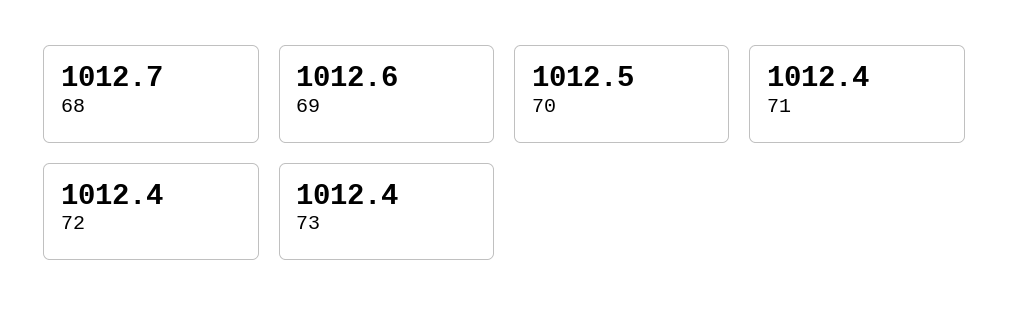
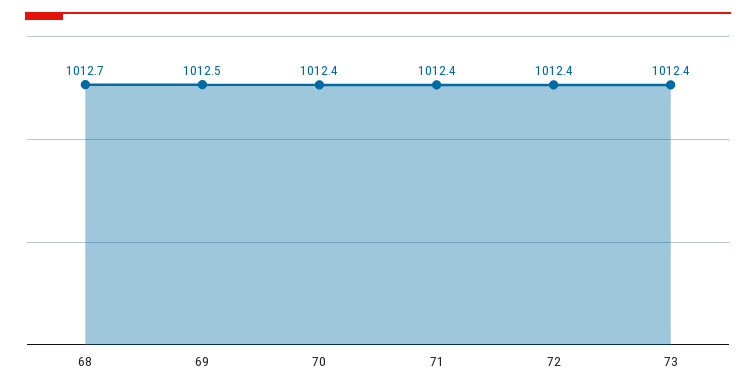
  {
    "68": 1012.7,
-   "69": 1012.6,
+   "69": 1012.5,
-   "70": 1012.5,
+   "70": 1012.4,
    "71": 1012.4,
    "72": 1012.4,
    "73": 1012.4
  }

